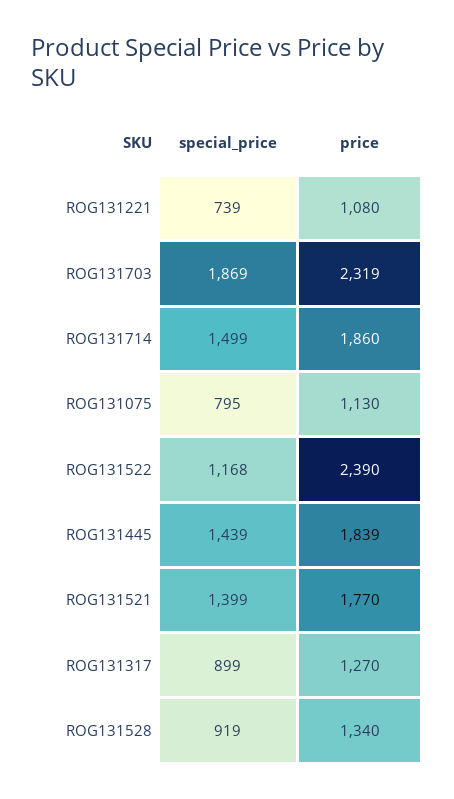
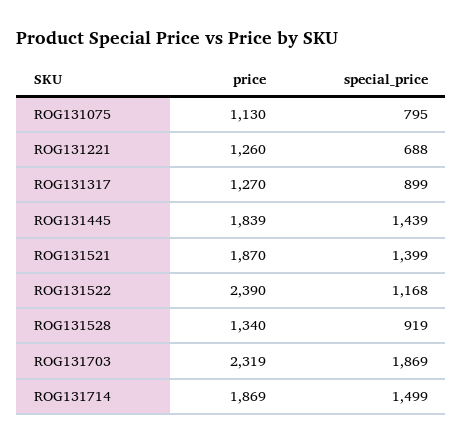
  {
    "special_price": {
-     "ROG131221": 739,
+     "ROG131221": 688,
      "ROG131703": 1869,
      "ROG131714": 1499,
      "ROG131075": 795,
      "ROG131522": 1168,
      "ROG131445": 1439,
      "ROG131521": 1399,
      "ROG131317": 899,
      "ROG131528": 919
    },
    "price": {
-     "ROG131221": 1080,
+     "ROG131221": 1260,
      "ROG131703": 2319,
-     "ROG131714": 1860,
+     "ROG131714": 1869,
      "ROG131075": 1130,
      "ROG131522": 2390,
      "ROG131445": 1839,
-     "ROG131521": 1770,
+     "ROG131521": 1870,
      "ROG131317": 1270,
      "ROG131528": 1340
    }
  }

